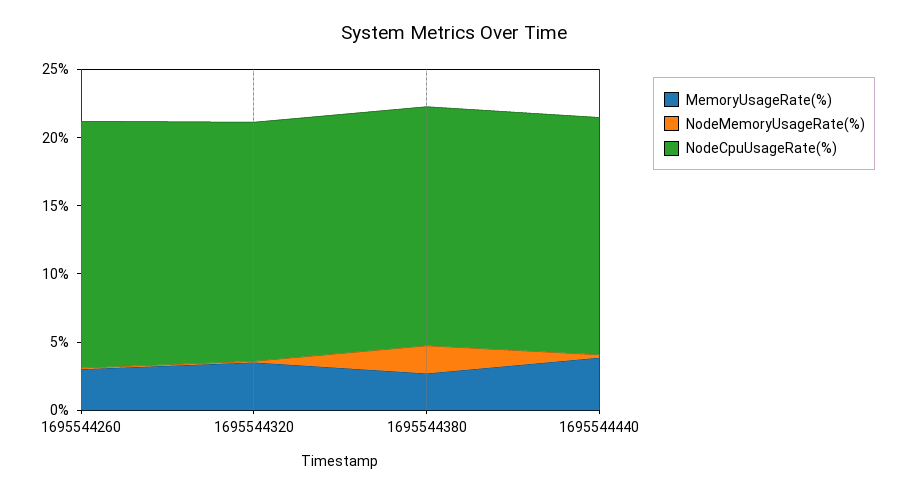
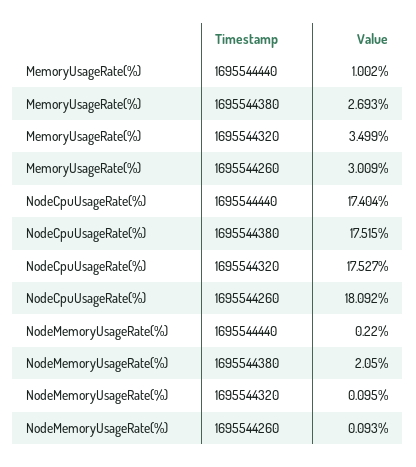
  {
    "MemoryUsageRate(%)": {
      "1695544260": 3.009,
      "1695544320": 3.499,
      "1695544380": 2.693,
-     "1695544440": 4
+     "1695544440": 1.002
    },
    "NodeMemoryUsageRate(%)": {
      "1695544260": 0.093,
      "1695544320": 0.095,
      "1695544380": 2.05,
      "1695544440": 0.22
    },
    "NodeCpuUsageRate(%)": {
      "1695544260": 18.092,
      "1695544320": 17.527,
      "1695544380": 17.515,
      "1695544440": 17.404
    }
  }

